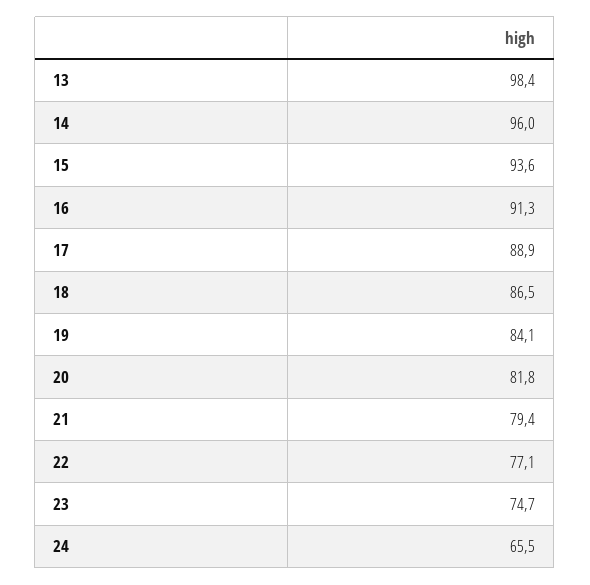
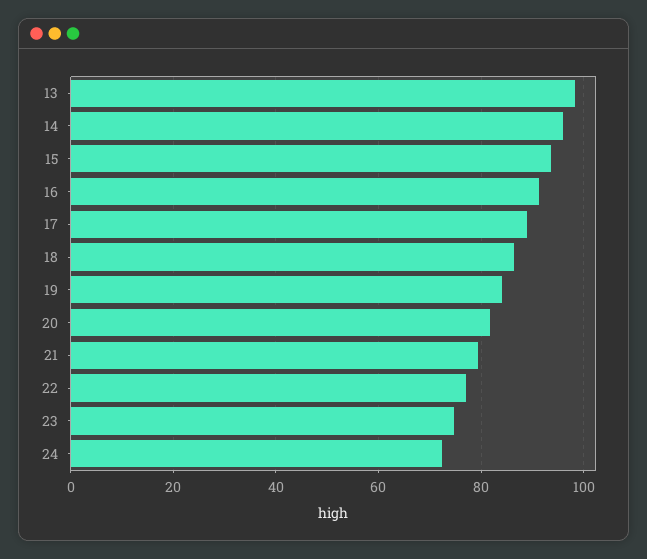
  {
    "13": 98.4,
    "14": 96,
    "15": 93.6,
    "16": 91.3,
    "17": 88.9,
    "18": 86.5,
    "19": 84.1,
    "20": 81.8,
    "21": 79.4,
    "22": 77.1,
    "23": 74.7,
-   "24": 65.5
+   "24": 72
  }

